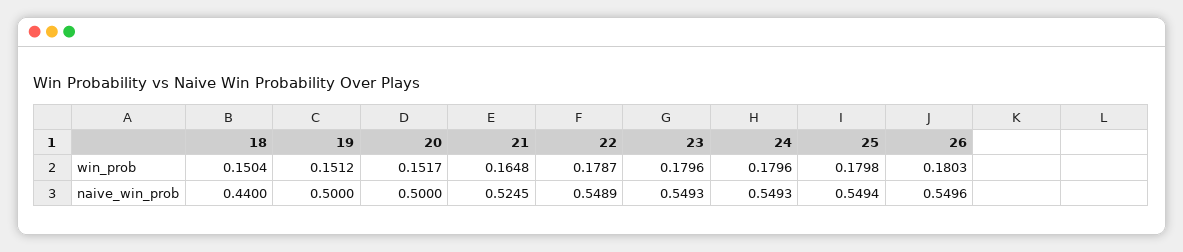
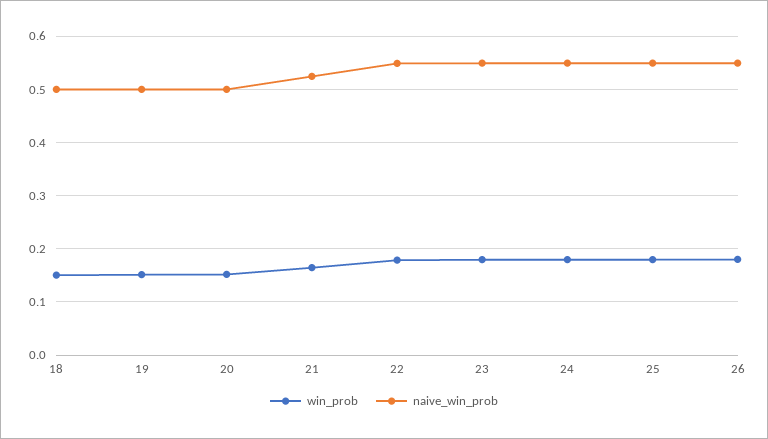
  {
    "win_prob": {
      "18": 0.1504,
      "19": 0.1512,
      "20": 0.1517,
      "21": 0.1648,
      "22": 0.1787,
      "23": 0.1796,
      "24": 0.1796,
      "25": 0.1798,
      "26": 0.1803
    },
    "naive_win_prob": {
-     "18": 0.44,
+     "18": 0.5,
      "19": 0.5,
      "20": 0.5,
      "21": 0.5245,
      "22": 0.5489,
      "23": 0.5493,
      "24": 0.5493,
      "25": 0.5494,
      "26": 0.5496
    }
  }

